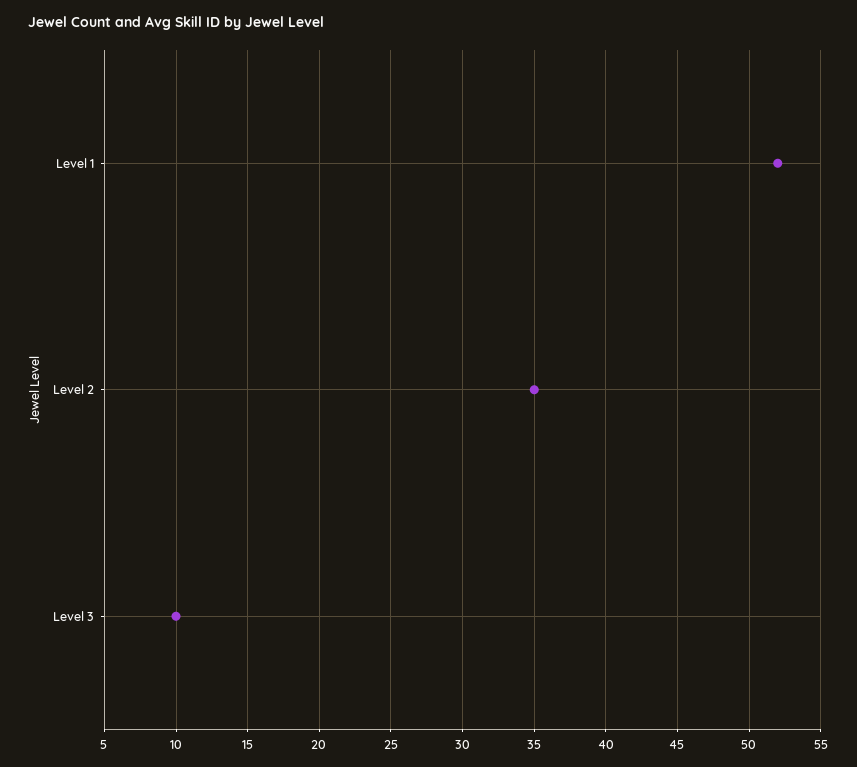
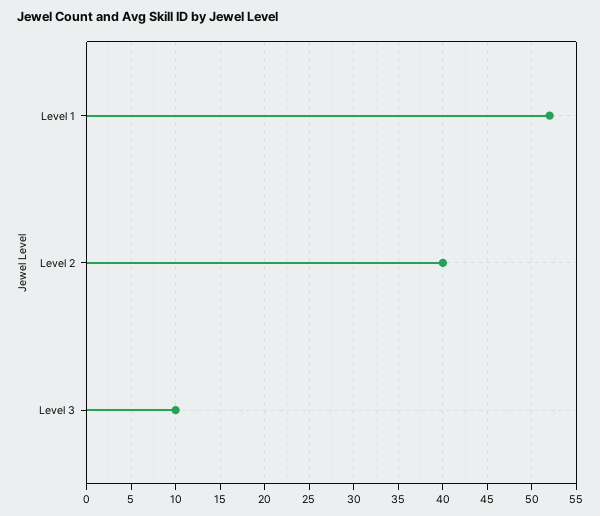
  {
    "Level 1": 52,
-   "Level 2": 35,
+   "Level 2": 40,
    "Level 3": 10
  }

